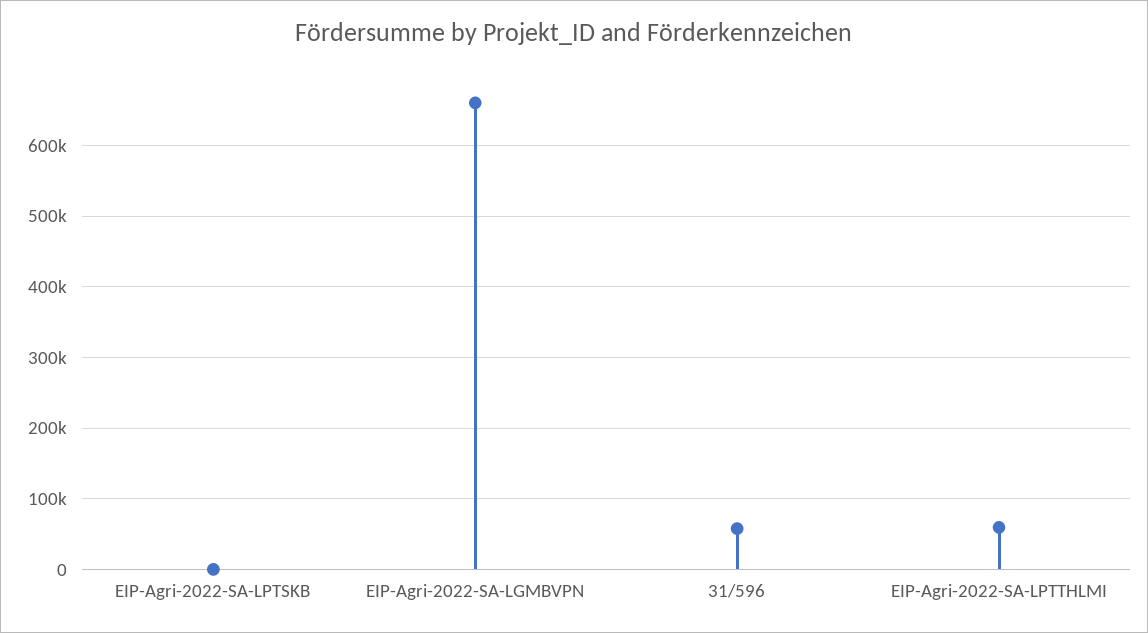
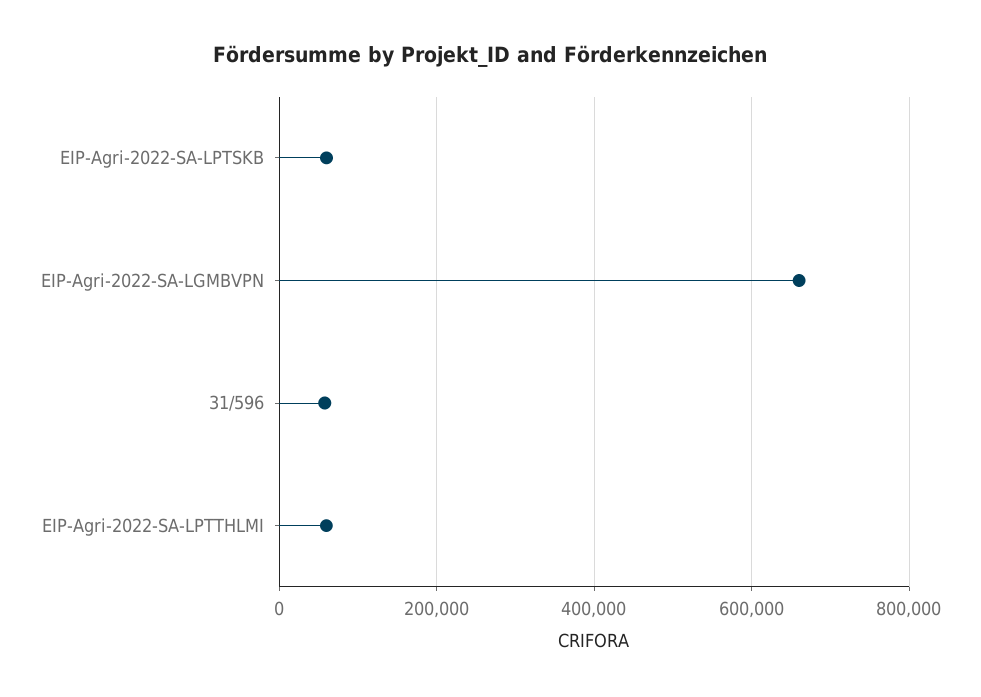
  {
-   "EIP-Agri-2022-SA-LPTSKB": 0,
+   "EIP-Agri-2022-SA-LPTSKB": 60000,
    "EIP-Agri-2022-SA-LGMBVPN": 660000,
    "31/596": 60000,
    "EIP-Agri-2022-SA-LPTTHLMI": 60000
  }

